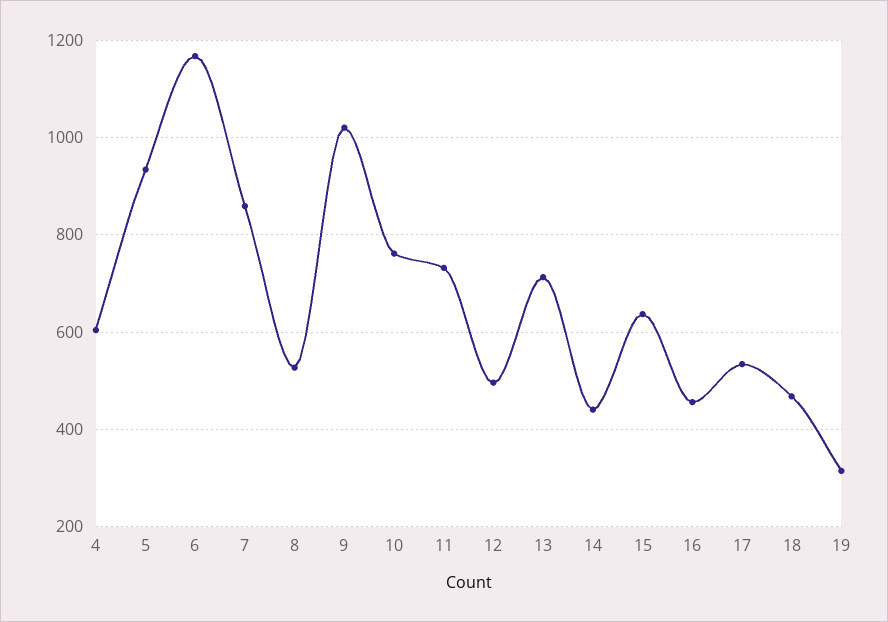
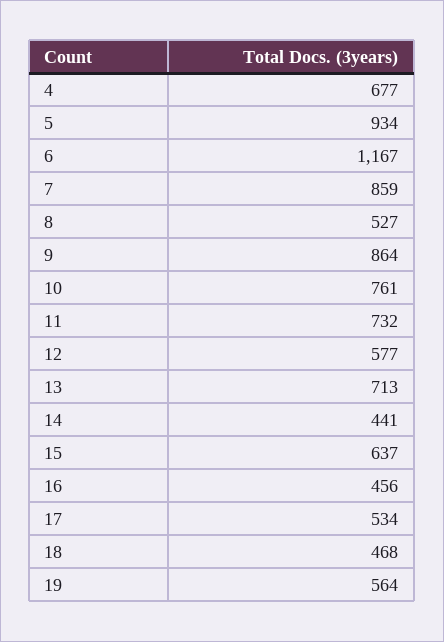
  {
-   "4": 600,
+   "4": 677,
    "5": 934,
    "6": 1167,
    "7": 859,
    "8": 527,
-   "9": 1020,
+   "9": 864,
    "10": 761,
    "11": 732,
-   "12": 500,
+   "12": 577,
    "13": 713,
    "14": 441,
    "15": 637,
    "16": 456,
    "17": 534,
    "18": 468,
-   "19": 320
+   "19": 564
  }

